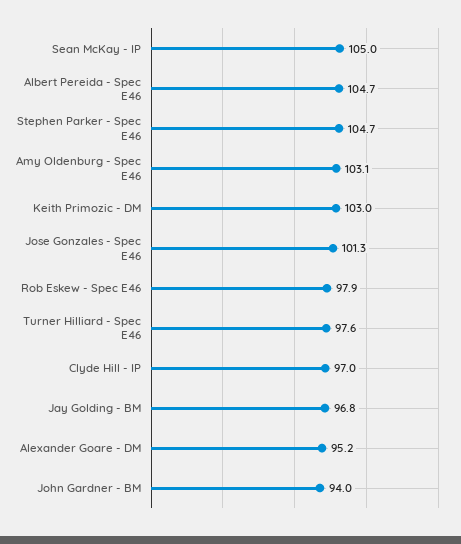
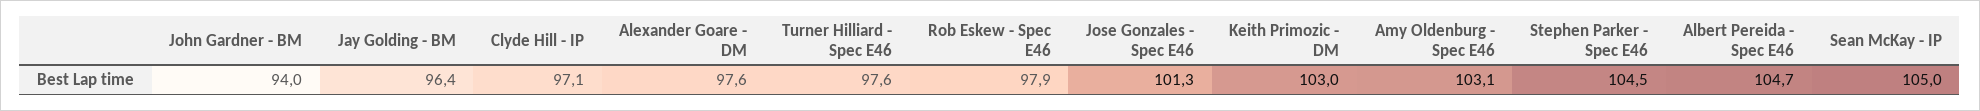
  {
    "Sean McKay - IP": 105,
    "Albert Pereida - Spec E46": 104.7,
-   "Stephen Parker - Spec E46": 104.7,
+   "Stephen Parker - Spec E46": 104.5,
    "Amy Oldenburg - Spec E46": 103.1,
    "Keith Primozic - DM": 103,
    "Jose Gonzales - Spec E46": 101.3,
    "Rob Eskew - Spec E46": 97.9,
    "Turner Hilliard - Spec E46": 97.6,
-   "Clyde Hill - IP": 97,
+   "Clyde Hill - IP": 97.1,
-   "Jay Golding - BM": 96.8,
+   "Jay Golding - BM": 96.4,
-   "Alexander Goare - DM": 95.2,
+   "Alexander Goare - DM": 97.6,
    "John Gardner - BM": 94
  }

